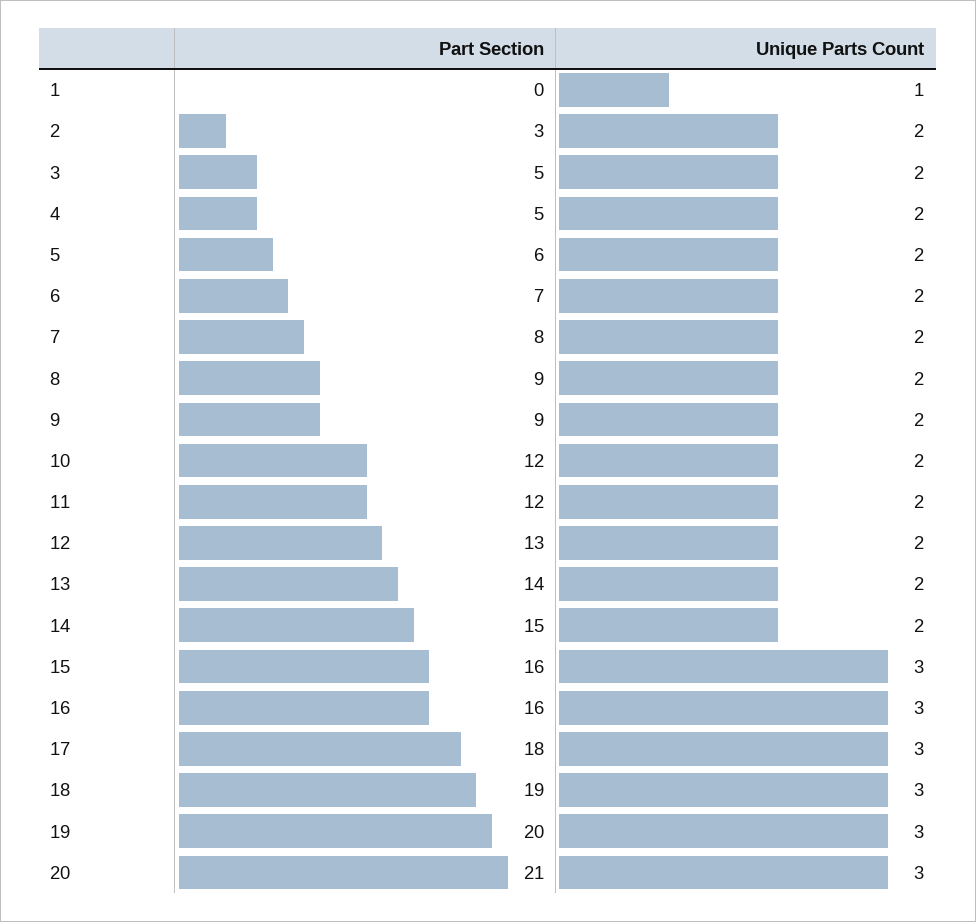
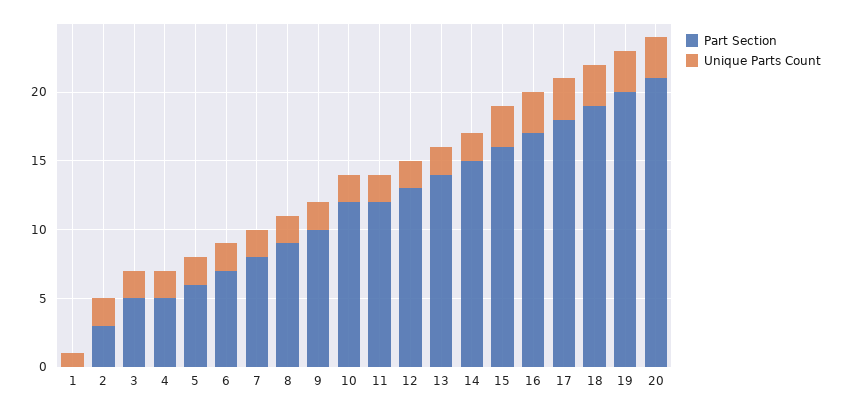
  {
    "Part Section": {
      "1": 0,
      "2": 3,
      "3": 5,
      "4": 5,
      "5": 6,
      "6": 7,
      "7": 8,
      "8": 9,
-     "9": 9,
+     "9": 10,
      "10": 12,
      "11": 12,
      "12": 13,
      "13": 14,
      "14": 15,
      "15": 16,
-     "16": 16,
+     "16": 17,
      "17": 18,
      "18": 19,
      "19": 20,
      "20": 21
    },
    "Unique Parts Count": {
      "1": 1,
      "2": 2,
      "3": 2,
      "4": 2,
      "5": 2,
      "6": 2,
      "7": 2,
      "8": 2,
      "9": 2,
      "10": 2,
      "11": 2,
      "12": 2,
      "13": 2,
      "14": 2,
      "15": 3,
      "16": 3,
      "17": 3,
      "18": 3,
      "19": 3,
      "20": 3
    }
  }

